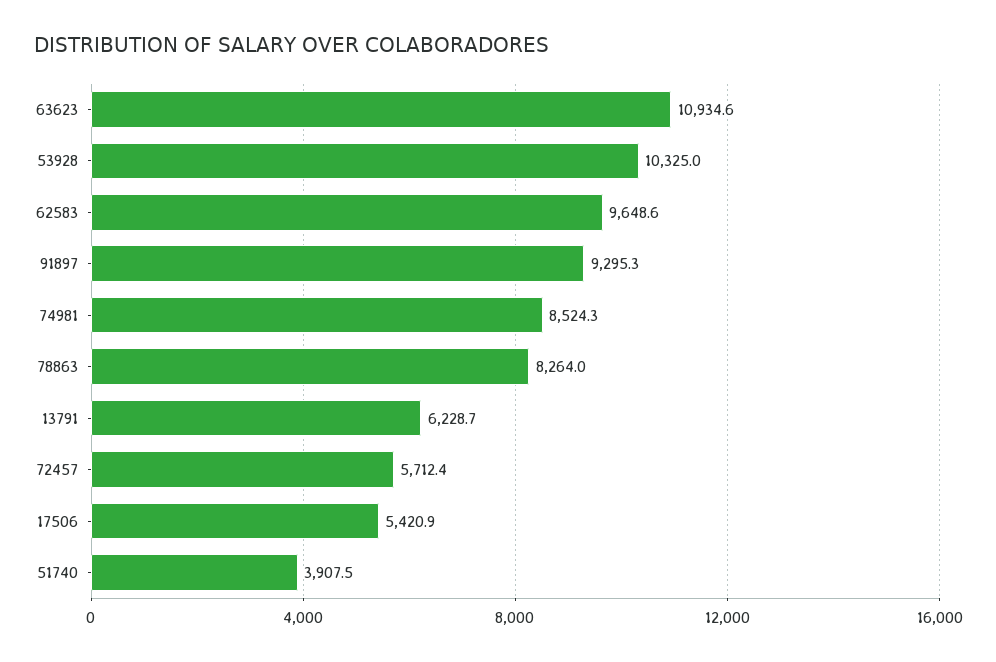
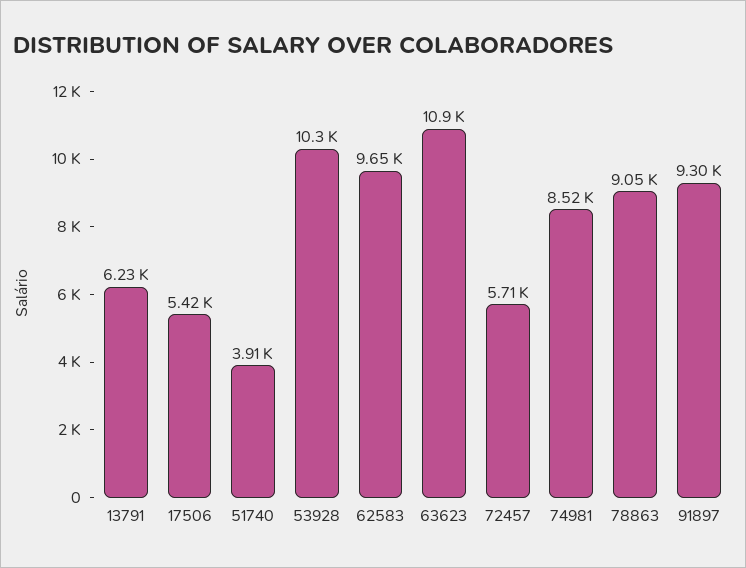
  {
    "63623": 10934.6,
    "53928": 10325,
    "62583": 9648.6,
    "91897": 9295.3,
    "74981": 8524.3,
-   "78863": 8264,
+   "78863": 9050,
    "13791": 6228.7,
    "72457": 5712.4,
    "17506": 5420.9,
    "51740": 3907.5
  }

